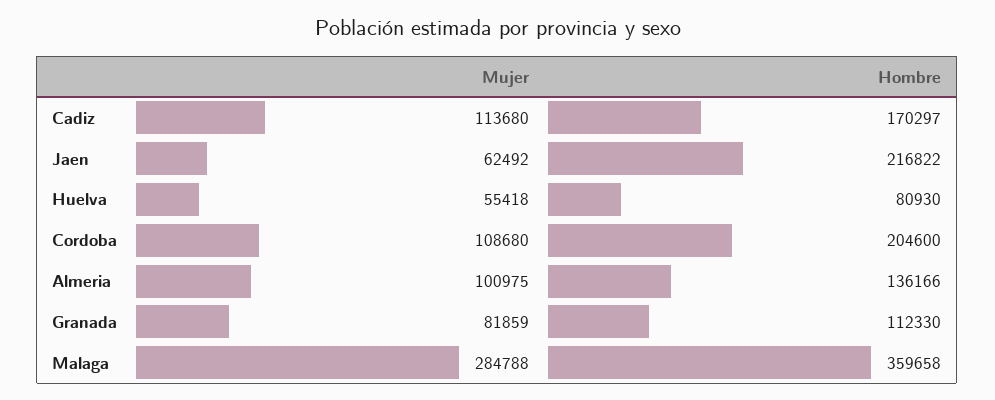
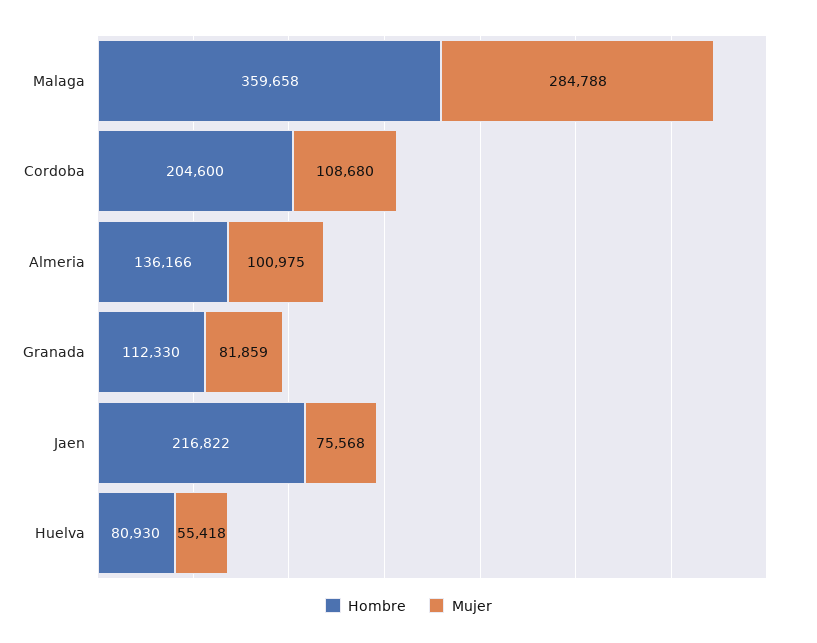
  {
    "Mujer": {
-     "Cadiz": 113680,
-     "Jaen": 62492,
+     "Jaen": 75568,
      "Huelva": 55418,
      "Cordoba": 108680,
      "Almeria": 100975,
      "Granada": 81859,
      "Malaga": 284788
    },
    "Hombre": {
-     "Cadiz": 170297,
      "Jaen": 216822,
      "Huelva": 80930,
      "Cordoba": 204600,
      "Almeria": 136166,
      "Granada": 112330,
      "Malaga": 359658
    }
  }

